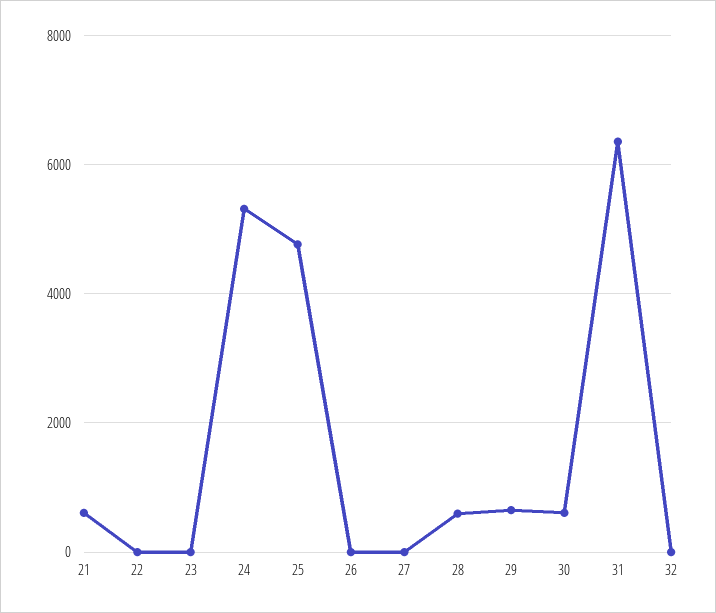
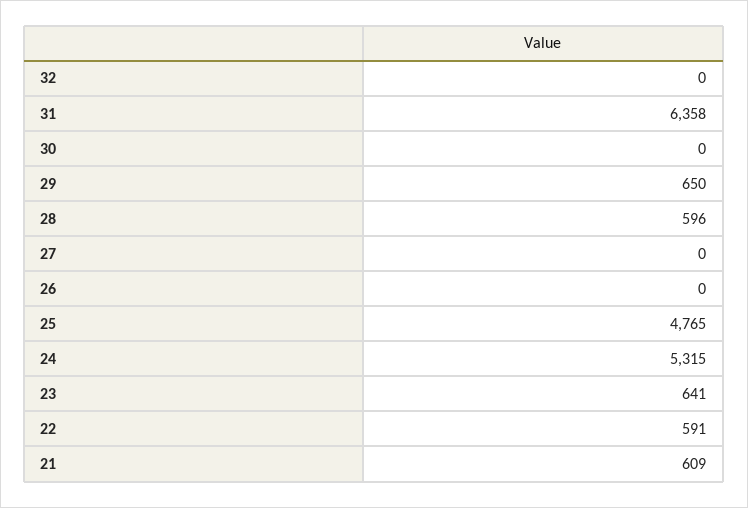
  {
    "21": 609,
-   "22": 0,
+   "22": 591,
-   "23": 0,
+   "23": 641,
    "24": 5315,
    "25": 4765,
    "26": 0,
    "27": 0,
    "28": 596,
    "29": 650,
-   "30": 600,
+   "30": 0,
    "31": 6358,
    "32": 0
  }

